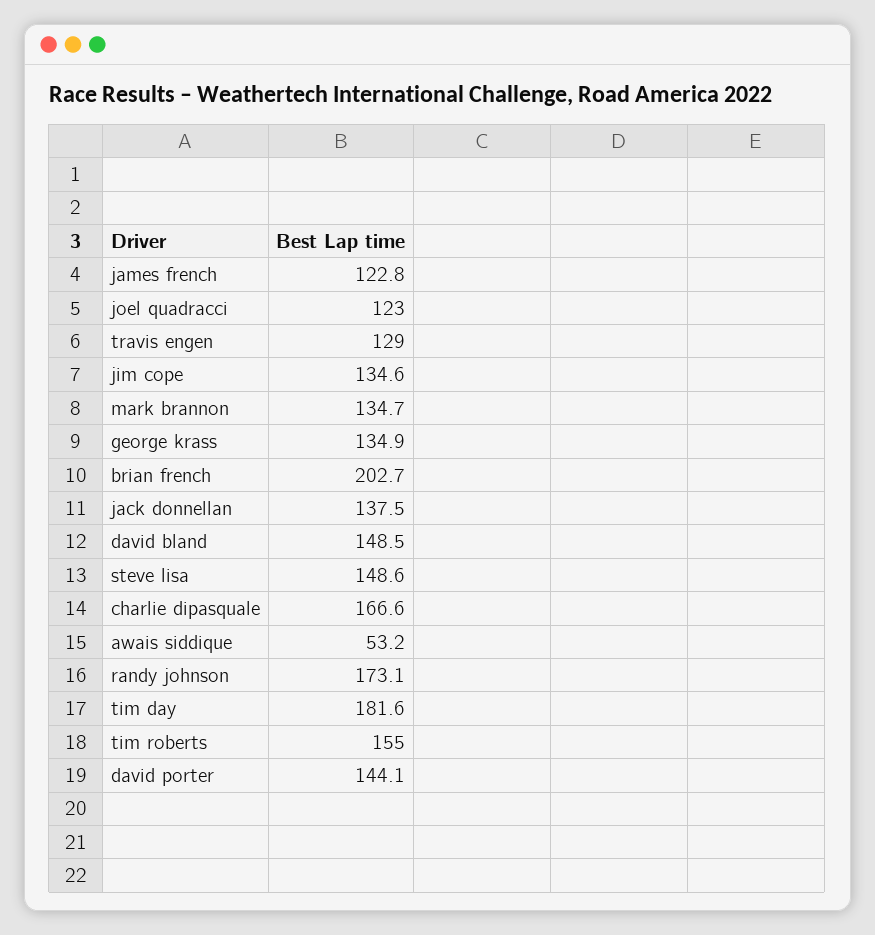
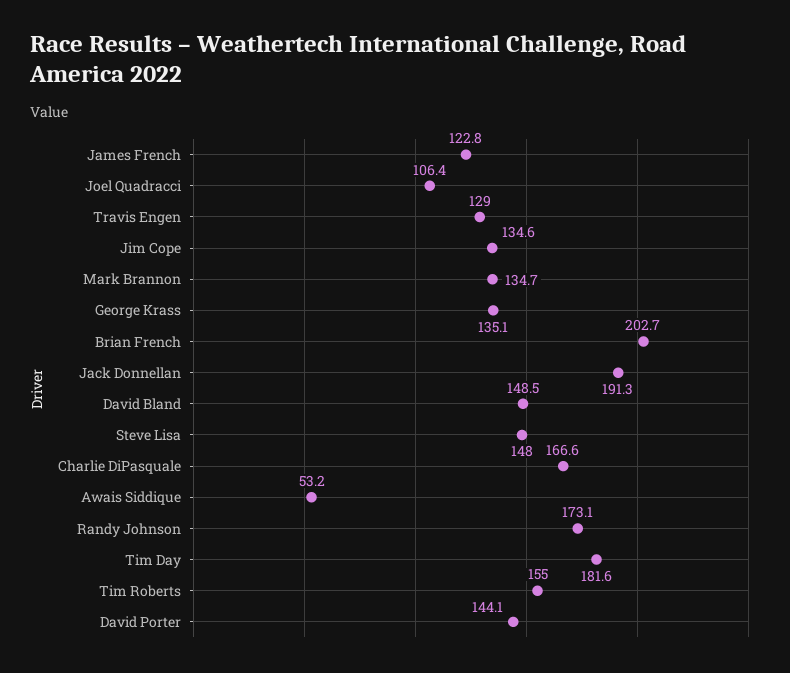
  {
    "james french": 122.8,
-   "joel quadracci": 123,
+   "joel quadracci": 106.4,
    "travis engen": 129,
    "jim cope": 134.6,
    "mark brannon": 134.7,
-   "george krass": 134.9,
+   "george krass": 135.1,
    "brian french": 202.7,
-   "jack donnellan": 137.5,
+   "jack donnellan": 191.3,
    "david bland": 148.5,
-   "steve lisa": 148.6,
+   "steve lisa": 148,
    "charlie dipasquale": 166.6,
    "awais siddique": 53.2,
    "randy johnson": 173.1,
    "tim day": 181.6,
    "tim roberts": 155,
    "david porter": 144.1
  }

